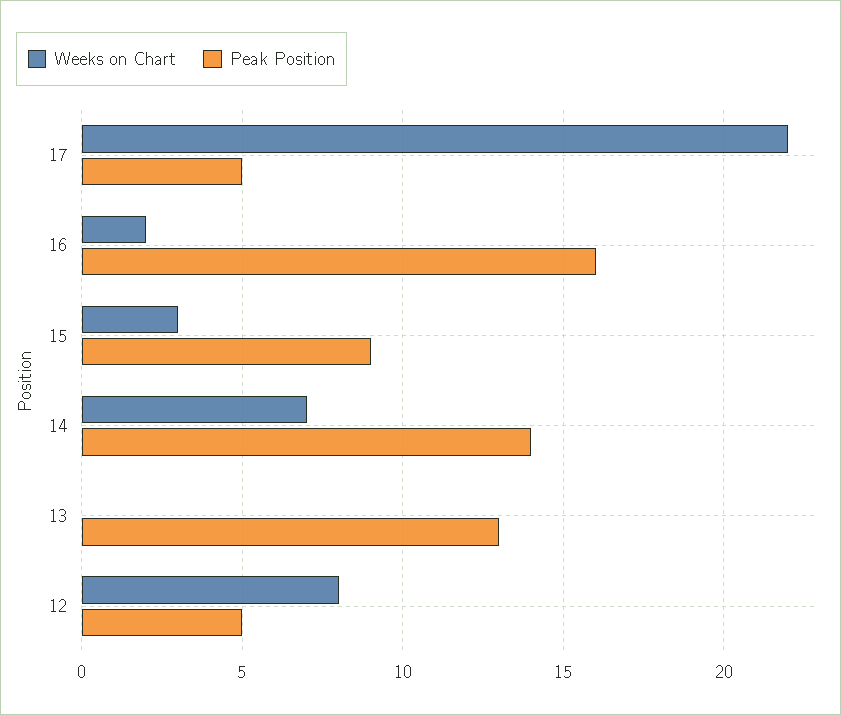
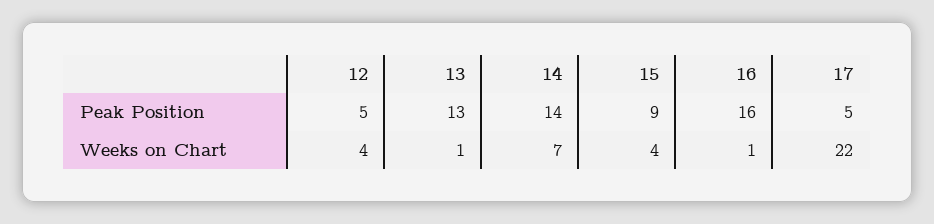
  {
    "Weeks on Chart": {
      "17": 22,
-     "16": 2,
+     "16": 1,
-     "15": 3,
+     "15": 4,
      "14": 7,
-     "13": 0,
+     "13": 1,
-     "12": 8
+     "12": 4
    },
    "Peak Position": {
      "17": 5,
      "16": 16,
      "15": 9,
      "14": 14,
      "13": 13,
      "12": 5
    }
  }

